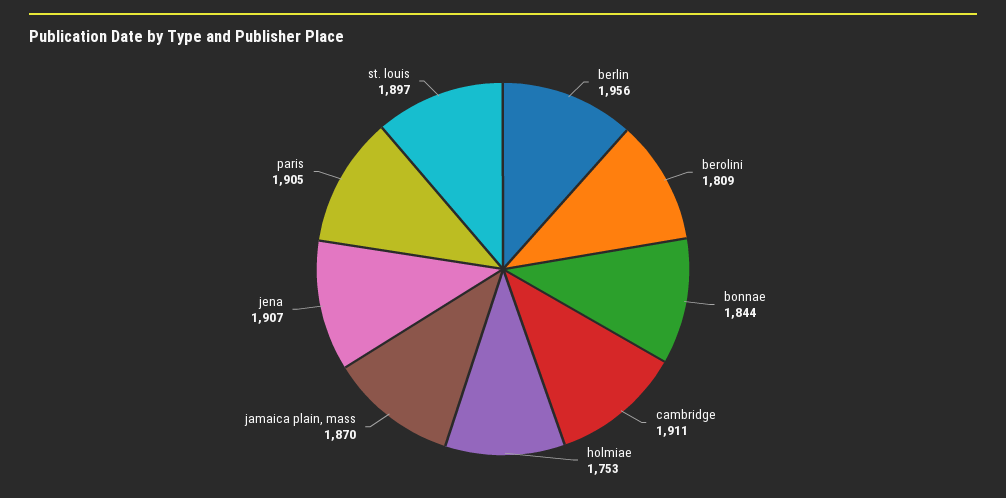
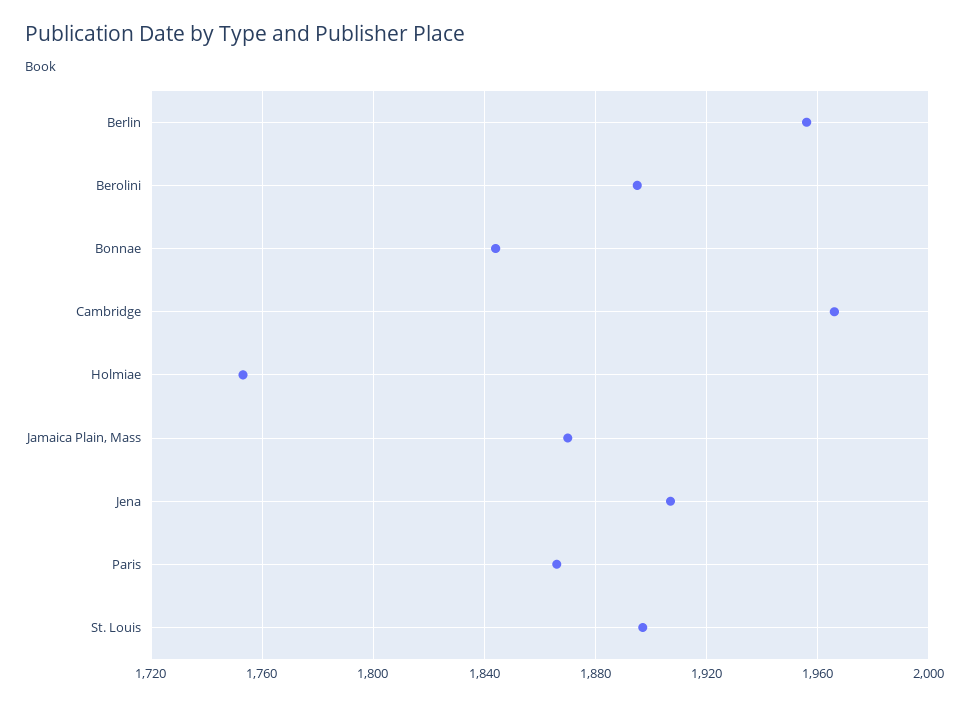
  {
    "berlin": 1956,
-   "berolini": 1809,
+   "berolini": 1895,
    "bonnae": 1844,
-   "cambridge": 1911,
+   "cambridge": 1965,
    "holmiae": 1753,
    "jamaica plain, mass": 1870,
    "jena": 1907,
-   "paris": 1905,
+   "paris": 1865,
    "st. louis": 1897
  }

